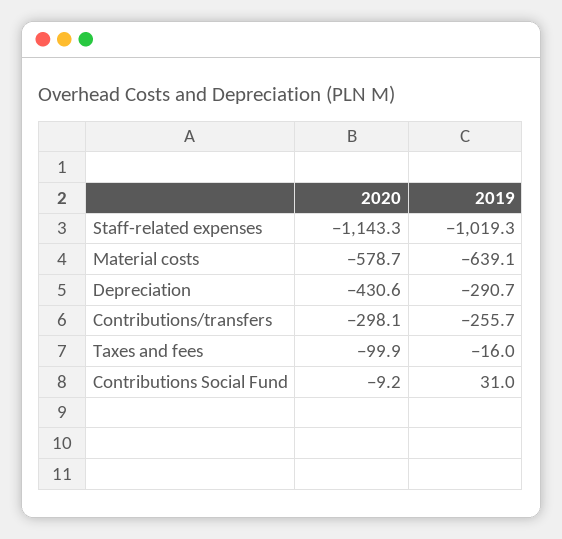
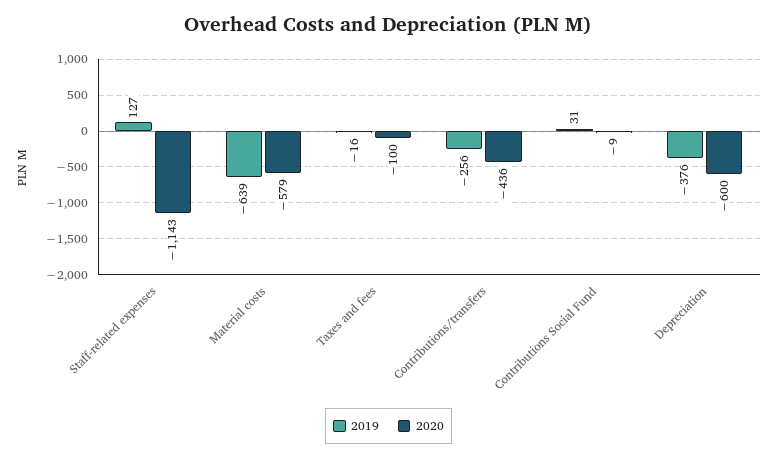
  {
    "2020": {
      "Staff-related expenses": -1143.3,
      "Material costs": -578.7,
-     "Depreciation": -430.6,
+     "Depreciation": -600,
-     "Contributions/transfers": -298.1,
+     "Contributions/transfers": -436,
      "Taxes and fees": -99.9,
      "Contributions Social Fund": -9.2
    },
    "2019": {
-     "Staff-related expenses": -1019.3,
+     "Staff-related expenses": 127,
      "Material costs": -639.1,
-     "Depreciation": -290.7,
+     "Depreciation": -376,
      "Contributions/transfers": -255.7,
      "Taxes and fees": -16,
      "Contributions Social Fund": 31
    }
  }

